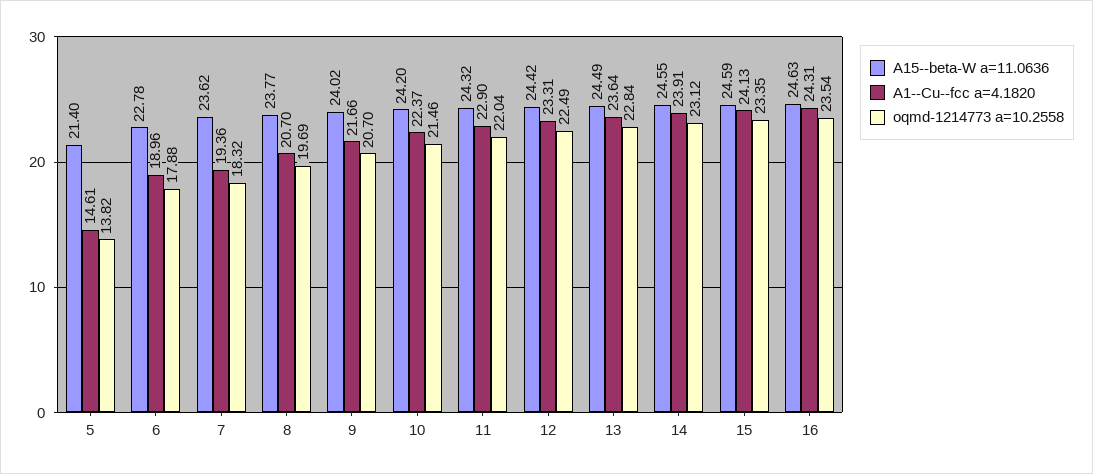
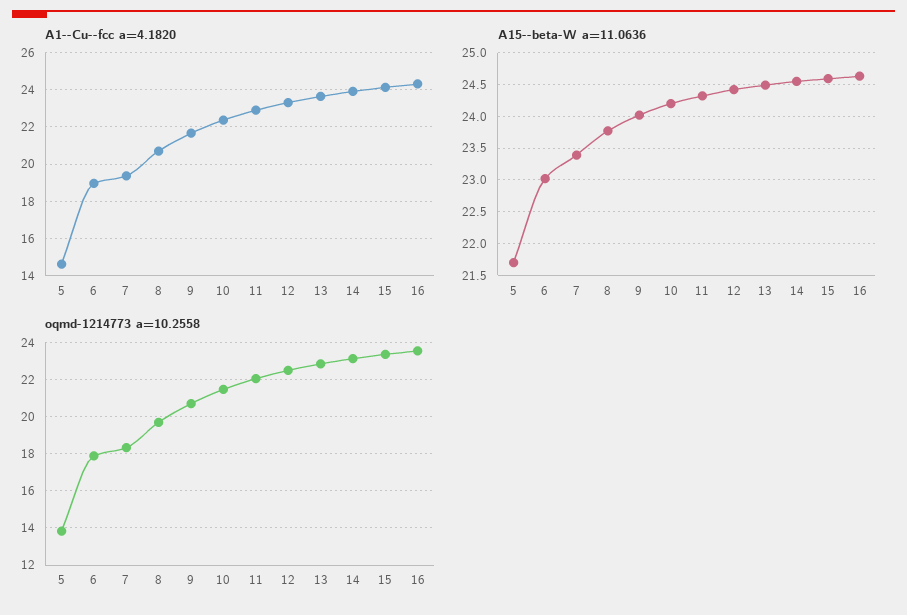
  {
    "A15--beta-W a=11.0636": {
-     "5": 21.4,
+     "5": 21.7,
-     "6": 22.78,
+     "6": 23,
-     "7": 23.62,
+     "7": 23.4,
      "8": 23.77,
      "9": 24.02,
      "10": 24.2,
      "11": 24.32,
      "12": 24.42,
      "13": 24.49,
      "14": 24.55,
      "15": 24.59,
      "16": 24.63
    },
    "A1--Cu--fcc a=4.1820": {
      "5": 14.61,
      "6": 18.96,
      "7": 19.36,
      "8": 20.7,
      "9": 21.66,
      "10": 22.37,
      "11": 22.9,
      "12": 23.31,
      "13": 23.64,
      "14": 23.91,
      "15": 24.13,
      "16": 24.31
    },
    "oqmd-1214773 a=10.2558": {
      "5": 13.82,
      "6": 17.88,
      "7": 18.32,
      "8": 19.69,
      "9": 20.7,
      "10": 21.46,
      "11": 22.04,
      "12": 22.49,
      "13": 22.84,
      "14": 23.12,
      "15": 23.35,
      "16": 23.54
    }
  }

